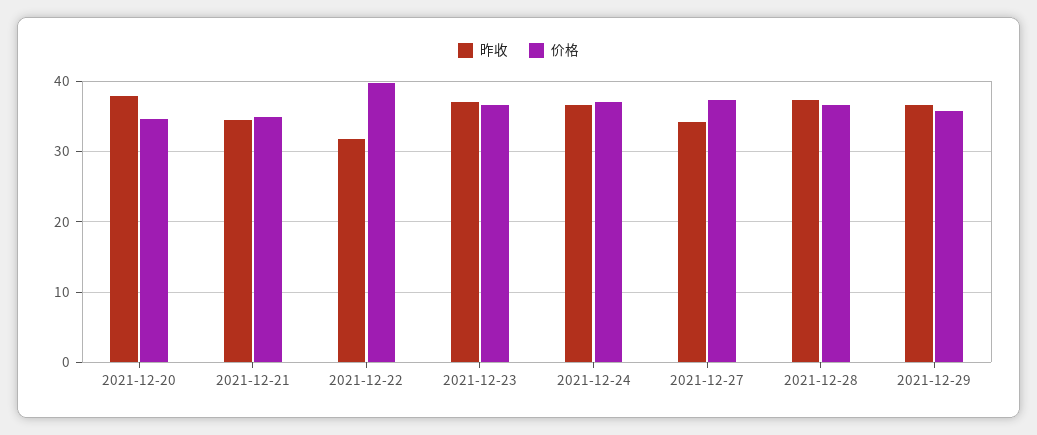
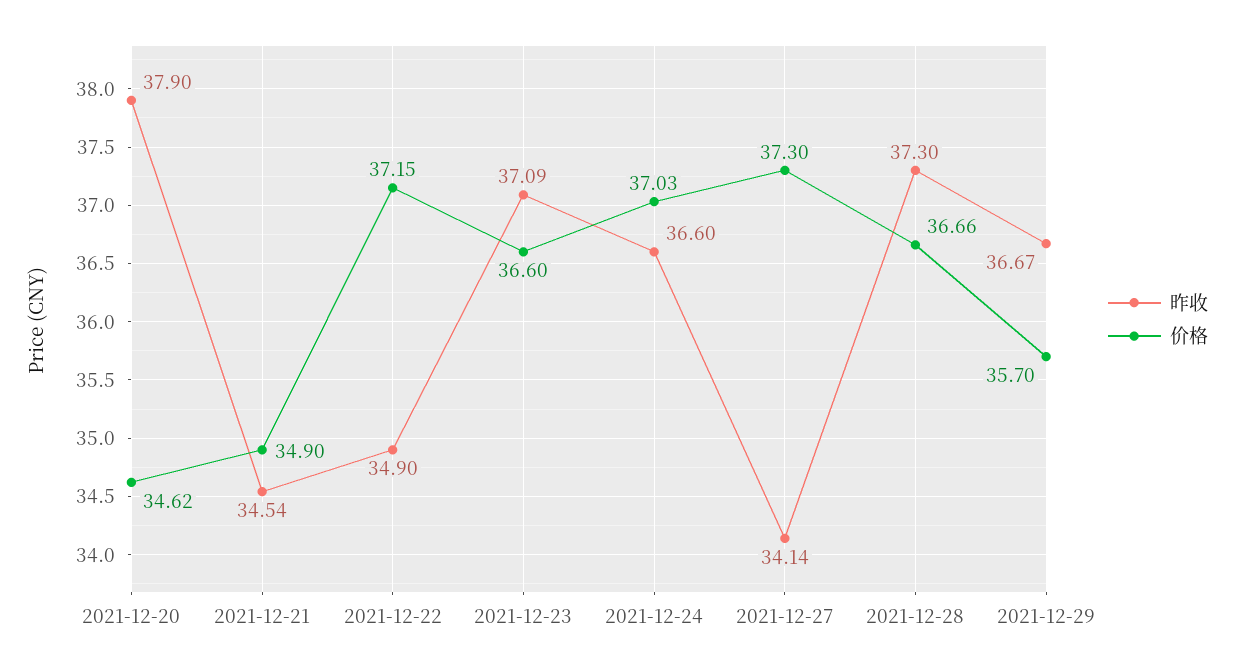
  {
    "昨收": {
      "2021-12-20": 37.9,
      "2021-12-21": 34.54,
-     "2021-12-22": 32,
+     "2021-12-22": 34.9,
      "2021-12-23": 37.09,
      "2021-12-24": 36.6,
      "2021-12-27": 34.14,
      "2021-12-28": 37.3,
      "2021-12-29": 36.67
    },
    "价格": {
      "2021-12-20": 34.62,
      "2021-12-21": 34.9,
-     "2021-12-22": 40,
+     "2021-12-22": 37.15,
      "2021-12-23": 36.6,
      "2021-12-24": 37.03,
      "2021-12-27": 37.3,
      "2021-12-28": 36.66,
      "2021-12-29": 35.7
    }
  }

